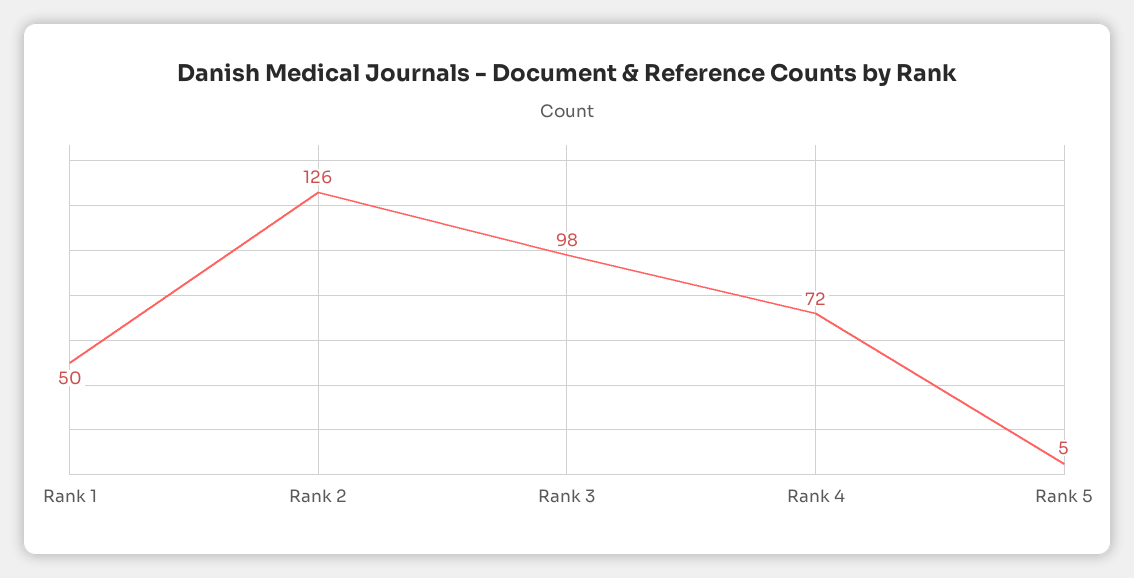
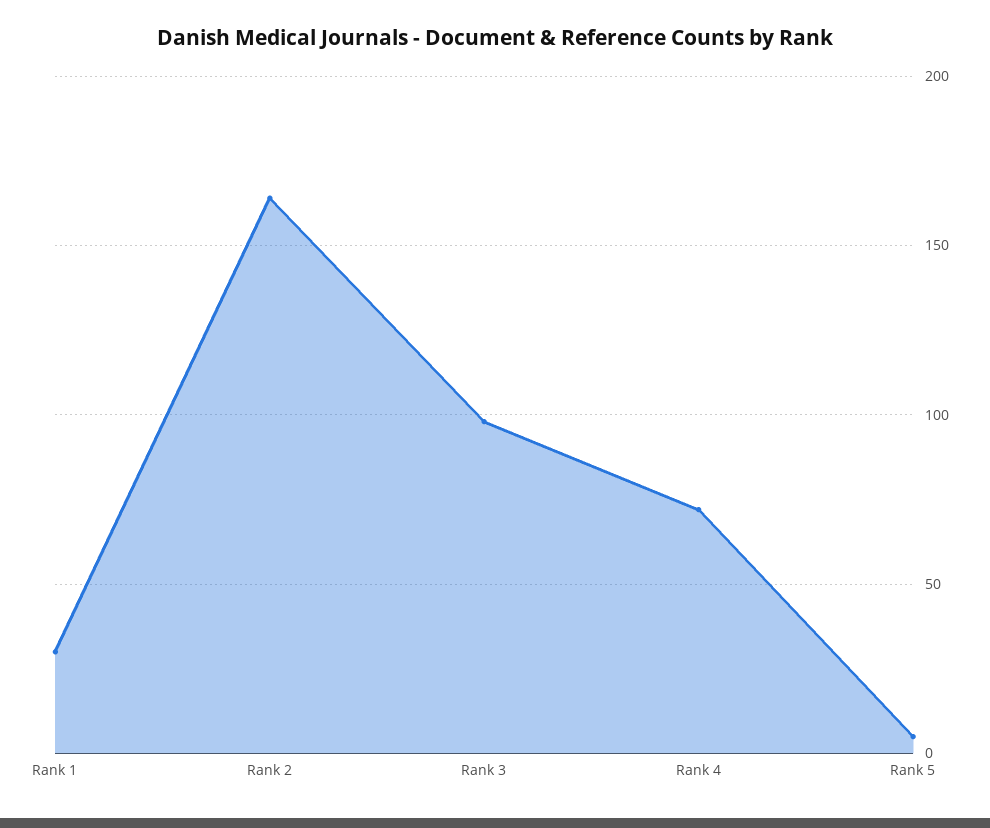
  {
-   "Rank 1": 50,
+   "Rank 1": 30,
-   "Rank 2": 126,
+   "Rank 2": 165,
    "Rank 3": 98,
    "Rank 4": 72,
    "Rank 5": 5
  }

